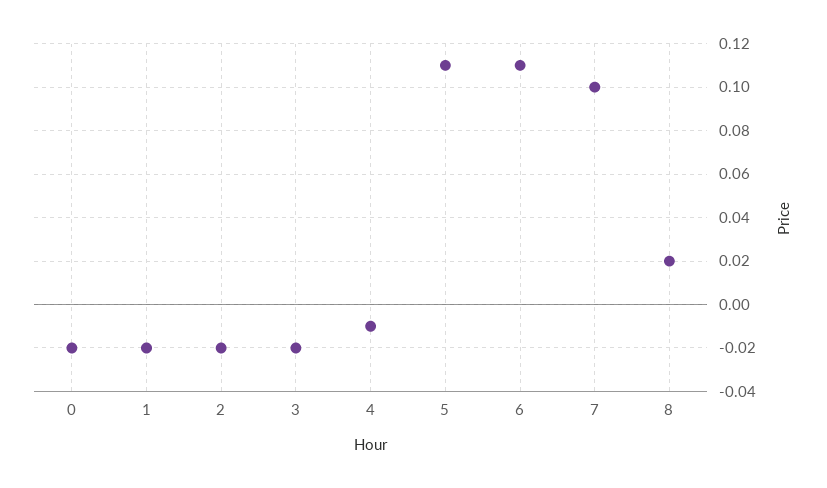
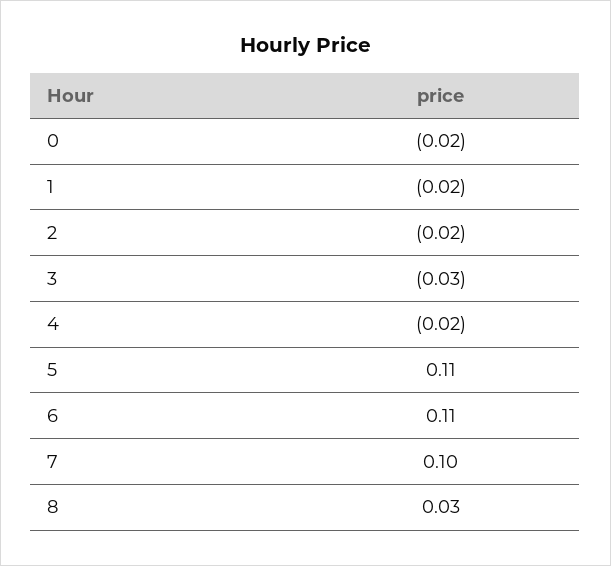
  {
    "0": -0.02,
    "1": -0.02,
    "2": -0.02,
-   "3": -0.02,
+   "3": -0.03,
-   "4": -0.01,
+   "4": -0.02,
    "5": 0.11,
    "6": 0.11,
    "7": 0.1,
-   "8": 0.02
+   "8": 0.03
  }

